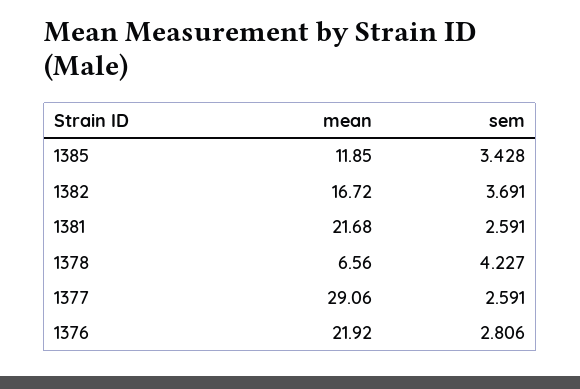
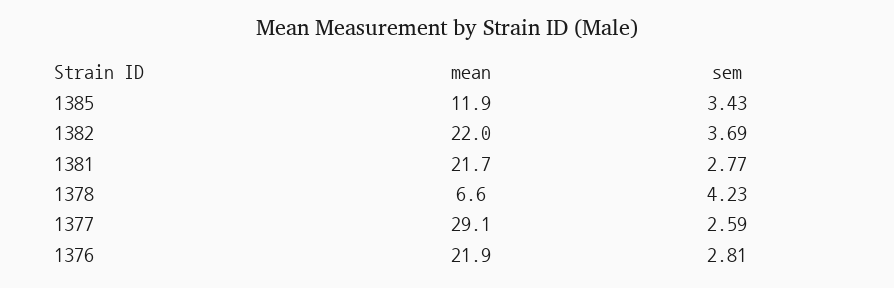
  {
    "mean": {
      "1385": 11.85,
-     "1382": 16.72,
+     "1382": 22,
      "1381": 21.68,
      "1378": 6.56,
      "1377": 29.06,
      "1376": 21.92
    },
    "sem": {
      "1385": 3.428,
      "1382": 3.691,
-     "1381": 2.591,
+     "1381": 2.77,
      "1378": 4.227,
      "1377": 2.591,
      "1376": 2.806
    }
  }

